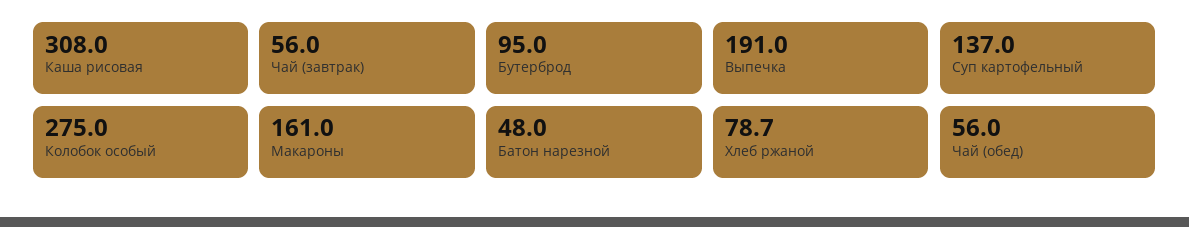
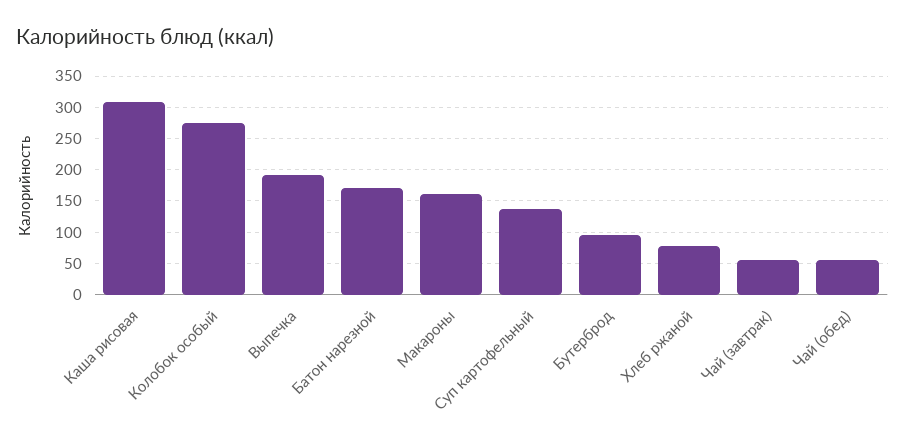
  {
    "Каша рисовая": 308,
    "Чай (завтрак)": 56,
    "Бутерброд": 95,
    "Выпечка": 191,
    "Суп картофельный": 137,
    "Колобок особый": 275,
    "Макароны": 161,
-   "Батон нарезной": 48,
+   "Батон нарезной": 170,
    "Хлеб ржаной": 78.7,
    "Чай (обед)": 56
  }

